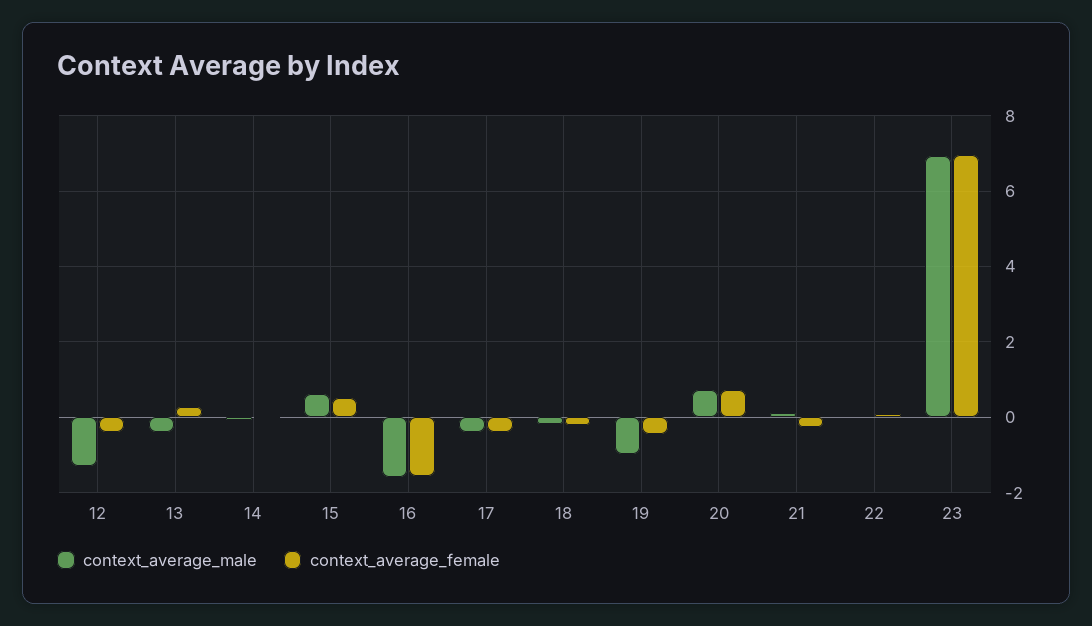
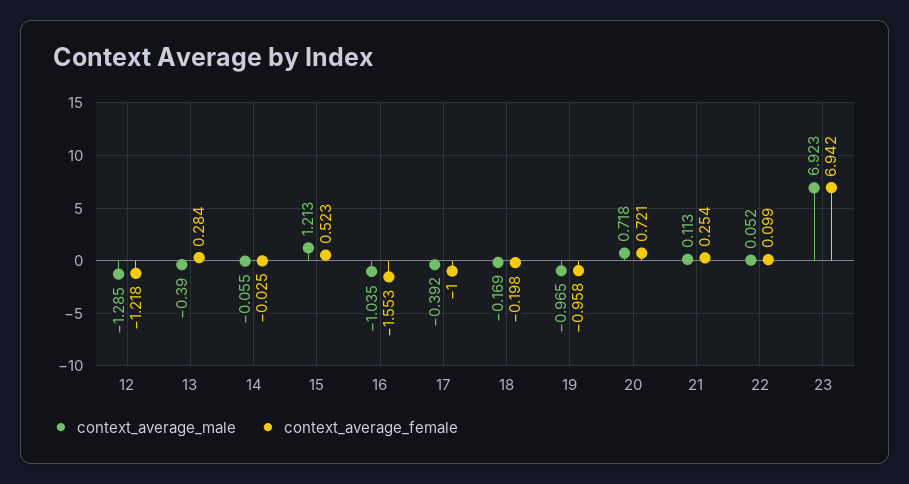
  {
    "context_average_male": {
      "12": -1.285,
      "13": -0.39,
      "14": -0.055,
-     "15": 0.6,
+     "15": 1.213,
-     "16": -1.6,
+     "16": -1.035,
      "17": -0.392,
      "18": -0.169,
      "19": -0.965,
      "20": 0.718,
      "21": 0.113,
      "22": 0.052,
      "23": 6.923
    },
    "context_average_female": {
-     "12": -0.4,
+     "12": -1.218,
      "13": 0.284,
      "14": -0.025,
      "15": 0.523,
      "16": -1.553,
-     "17": -0.4,
+     "17": -1,
      "18": -0.198,
-     "19": -0.4,
+     "19": -0.958,
      "20": 0.721,
-     "21": -0.2,
+     "21": 0.254,
      "22": 0.099,
      "23": 6.942
    }
  }

